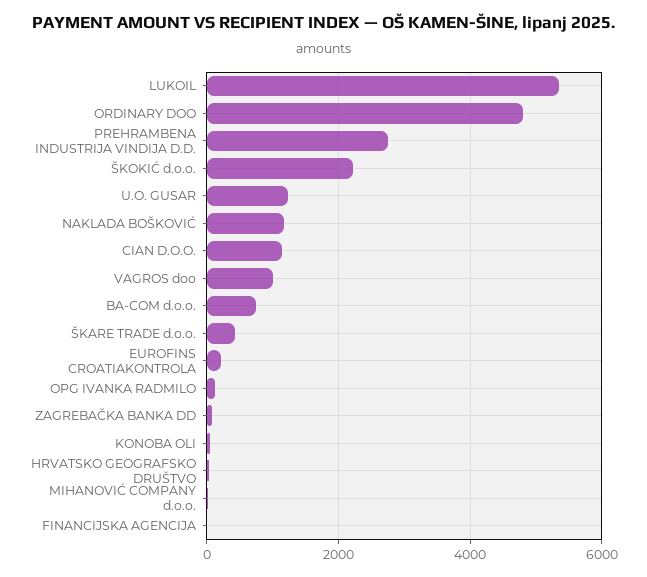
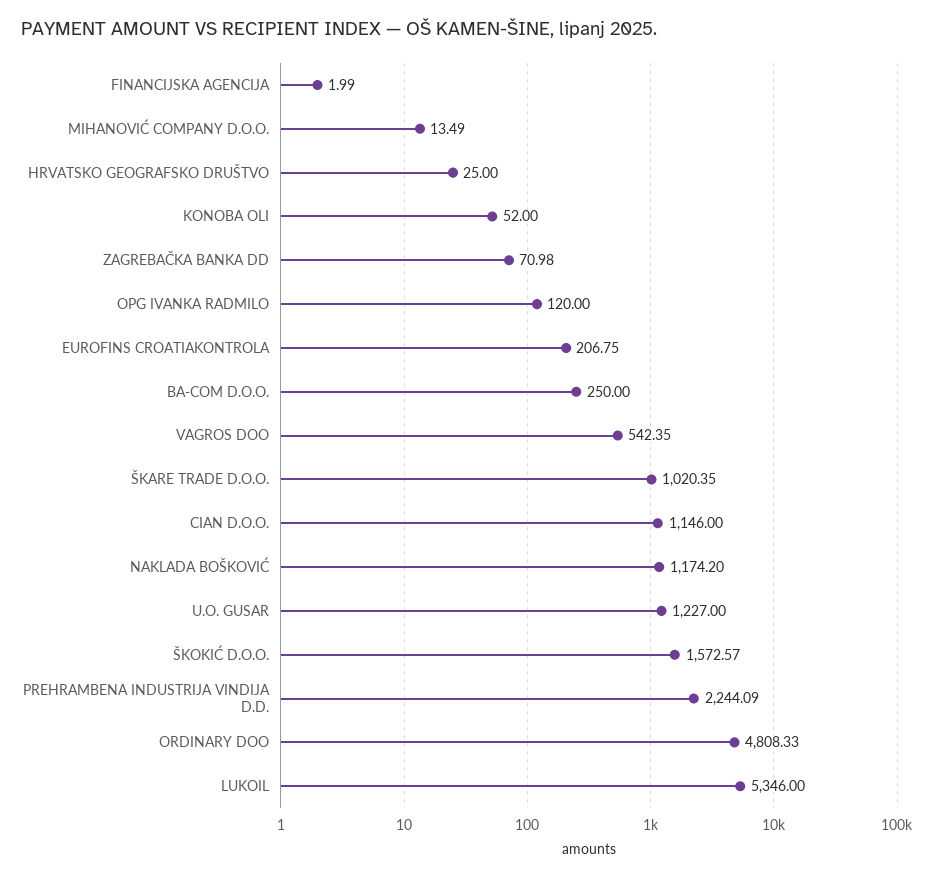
  {
    "LUKOIL": 5346,
    "ORDINARY DOO": 4808.33,
-   "PREHRAMBENA INDUSTRIJA VINDIJA D.D.": 2800,
+   "PREHRAMBENA INDUSTRIJA VINDIJA D.D.": 2244.09,
-   "ŠKOKIĆ d.o.o.": 2200,
+   "ŠKOKIĆ d.o.o.": 1572.57,
    "U.O. GUSAR": 1227,
    "NAKLADA BOŠKOVIĆ": 1174.2,
    "CIAN D.O.O.": 1146,
-   "VAGROS doo": 1000,
+   "VAGROS doo": 542.35,
-   "BA-COM d.o.o.": 800,
+   "BA-COM d.o.o.": 250,
-   "ŠKARE TRADE d.o.o.": 400,
+   "ŠKARE TRADE d.o.o.": 1020.35,
    "EUROFINS CROATIAKONTROLA": 206.75,
    "OPG IVANKA RADMILO": 120,
    "ZAGREBAČKA BANKA DD": 70.98,
    "KONOBA OLI": 52,
    "HRVATSKO GEOGRAFSKO DRUŠTVO": 25,
    "MIHANOVIĆ COMPANY d.o.o.": 13.49,
    "FINANCIJSKA AGENCIJA": 1.99
  }

